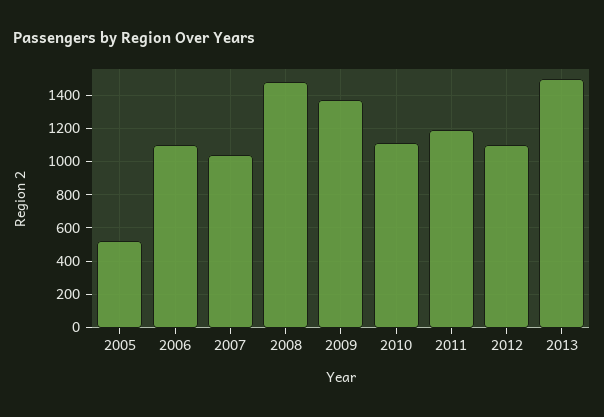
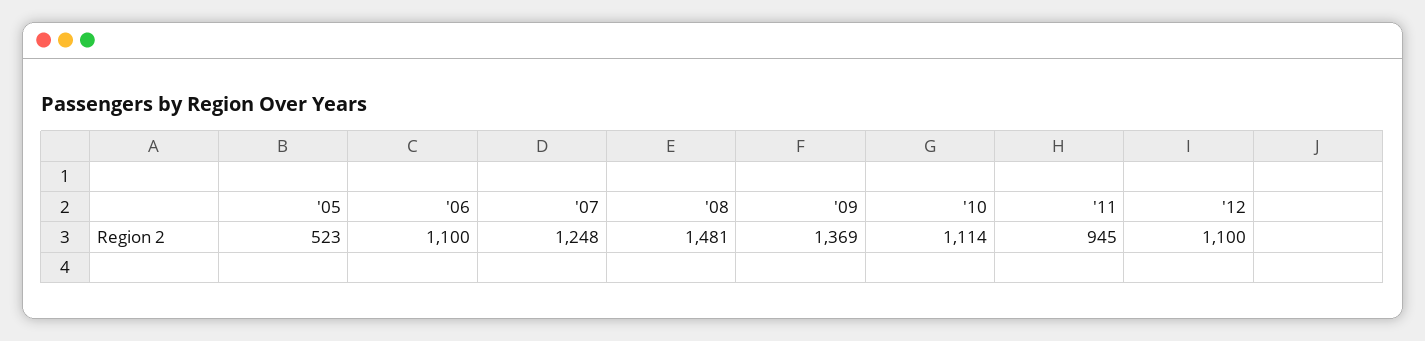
  {
    "2005": 523,
    "2006": 1100,
-   "2007": 1050,
+   "2007": 1248,
    "2008": 1481,
    "2009": 1369,
    "2010": 1114,
-   "2011": 1200,
+   "2011": 945,
-   "2012": 1100,
+   "2012": 1100
-   "2013": 1500
  }

